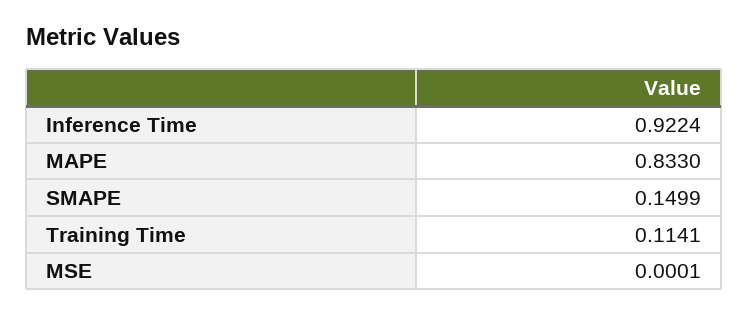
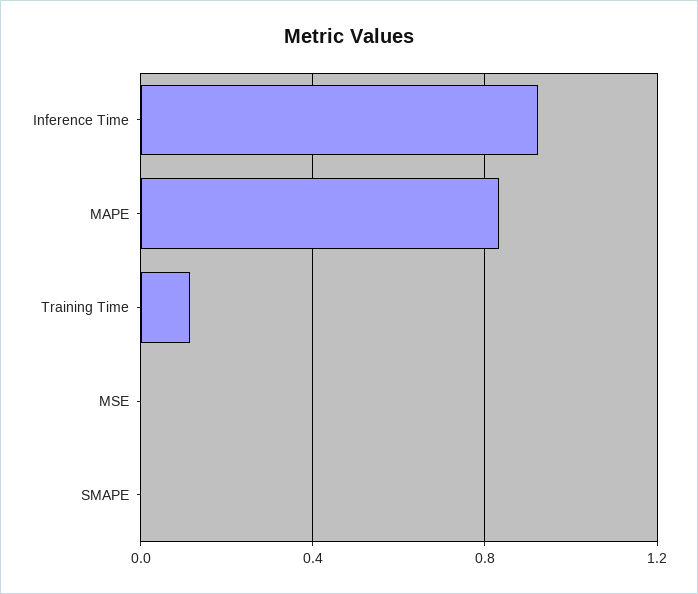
  {
    "Inference Time": 0.9224,
    "MAPE": 0.833,
-   "SMAPE": 0.1499,
+   "SMAPE": 0,
    "Training Time": 0.1141,
    "MSE": 0.0001
  }

